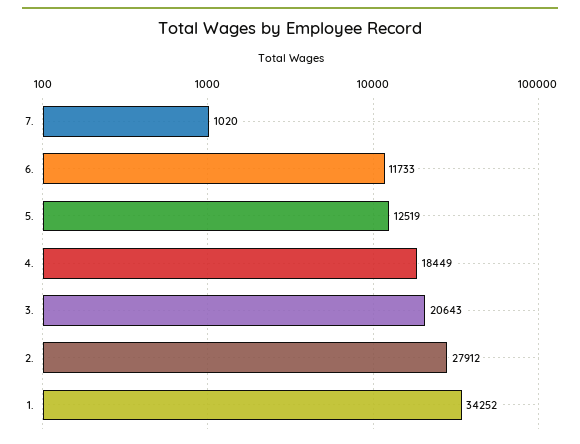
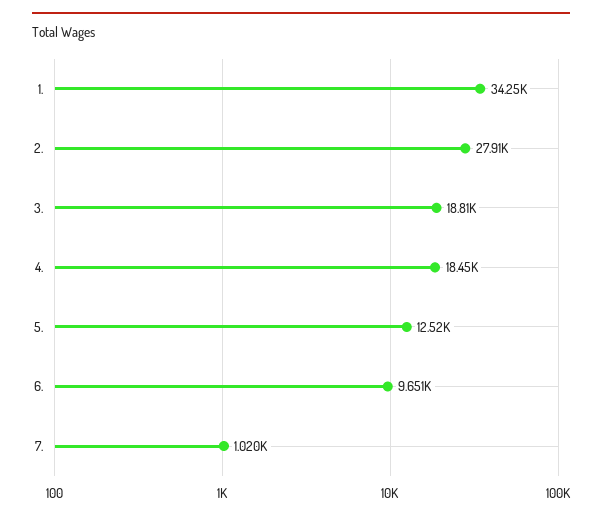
  {
    "7.": 1020,
-   "6.": 11733,
+   "6.": 9651,
    "5.": 12519,
    "4.": 18449,
-   "3.": 20643,
+   "3.": 18810,
    "2.": 27912,
    "1.": 34252
  }

